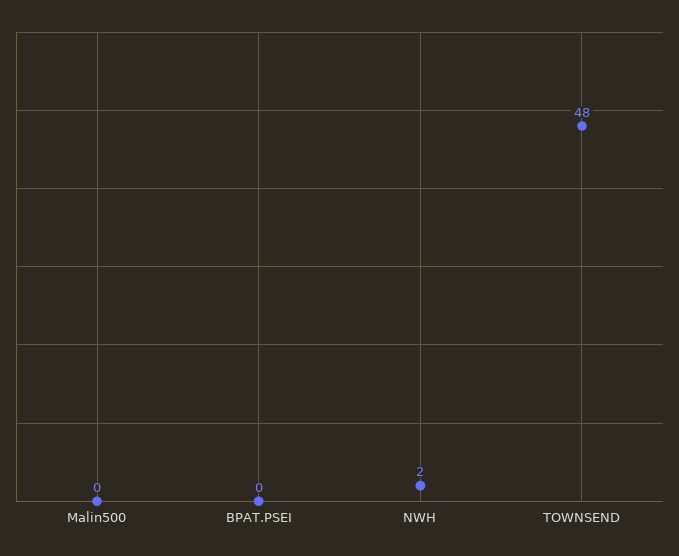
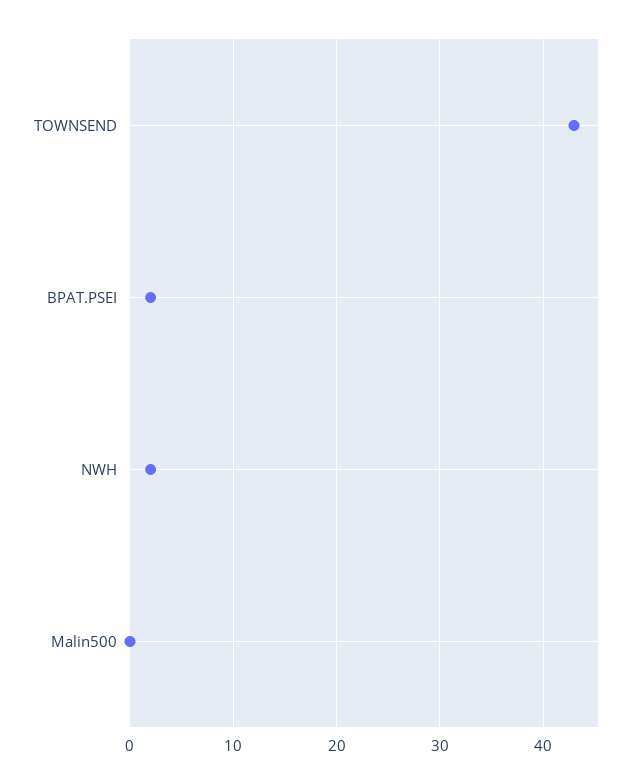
  {
    "Malin500": 0,
-   "BPAT.PSEI": 0,
+   "BPAT.PSEI": 2,
    "NWH": 2,
-   "TOWNSEND": 48
+   "TOWNSEND": 43
  }

